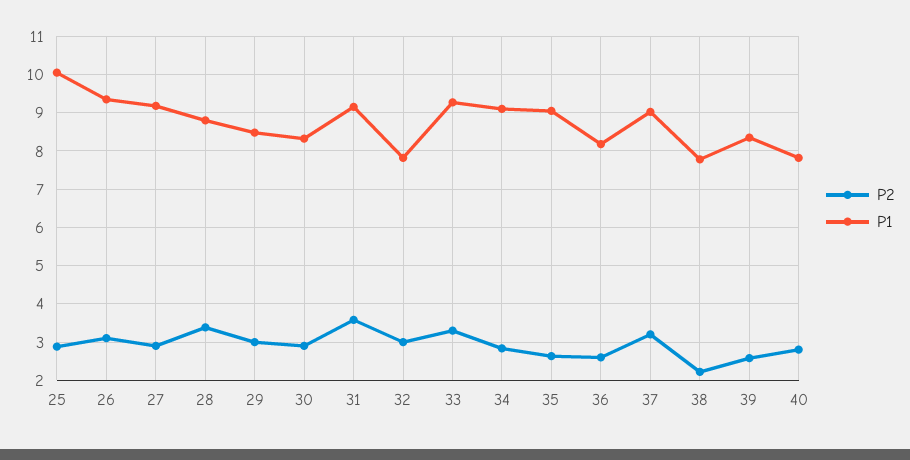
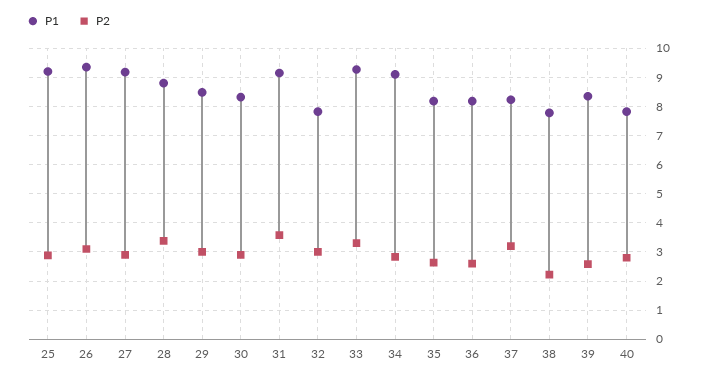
  {
    "P2": {
      "25": 2.8,
      "26": 3.2,
      "27": 3,
      "28": 3.4,
      "29": 3,
      "30": 3,
      "31": 3.6,
      "32": 3,
      "33": 3.4,
      "34": 2.8,
      "35": 2.6,
      "36": 2.6,
      "37": 3.2,
      "38": 2.2,
      "39": 2.6,
      "40": 2.8
    },
    "P1": {
-     "25": 10,
+     "25": 9.25,
      "26": 9.4,
      "27": 9.2,
      "28": 8.8,
      "29": 8.4,
      "30": 8.4,
      "31": 9.2,
      "32": 7.8,
      "33": 9.2,
      "34": 9.2,
-     "35": 9,
+     "35": 8.25,
      "36": 8.2,
-     "37": 9,
+     "37": 8.25,
      "38": 7.8,
      "39": 8.4,
      "40": 7.8
    }
  }

